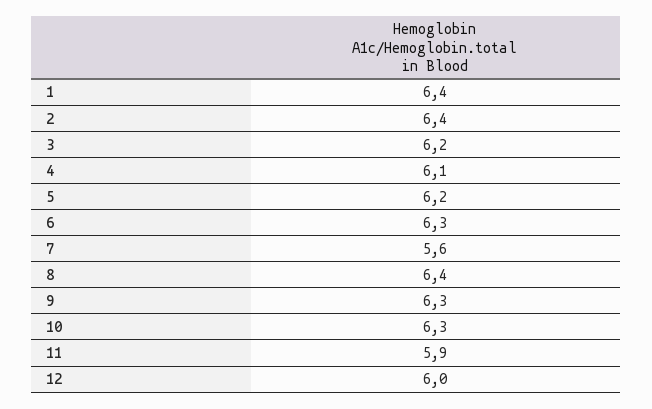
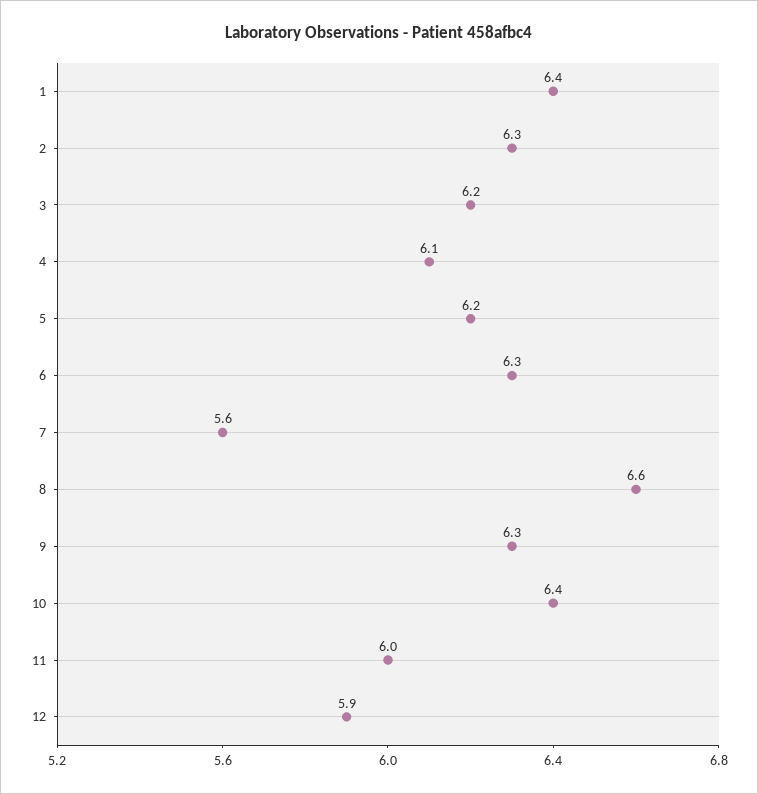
  {
    "1": 6.4,
-   "2": 6.4,
+   "2": 6.3,
    "3": 6.2,
    "4": 6.1,
    "5": 6.2,
    "6": 6.3,
    "7": 5.6,
-   "8": 6.4,
+   "8": 6.6,
    "9": 6.3,
-   "10": 6.3,
+   "10": 6.4,
-   "11": 5.9,
+   "11": 6,
-   "12": 6
+   "12": 5.9
  }

